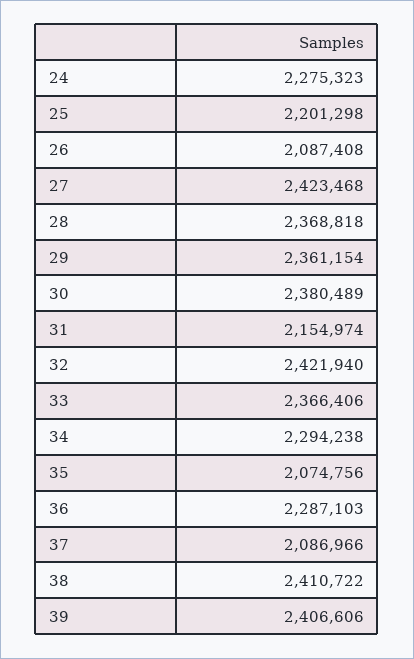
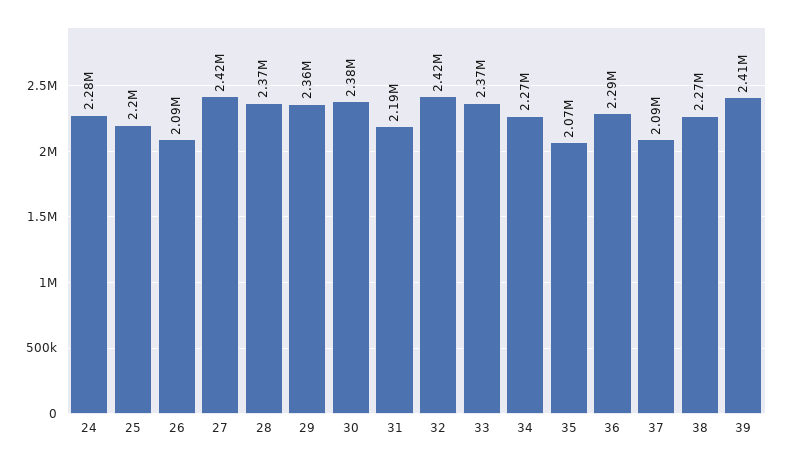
  {
    "24": 2275323,
    "25": 2201298,
    "26": 2087408,
    "27": 2423468,
    "28": 2368818,
    "29": 2361154,
    "30": 2380489,
-   "31": 2154974,
+   "31": 2190000,
    "32": 2421940,
    "33": 2366406,
-   "34": 2294238,
+   "34": 2270000,
    "35": 2074756,
    "36": 2287103,
    "37": 2086966,
-   "38": 2410722,
+   "38": 2270000,
    "39": 2406606
  }

